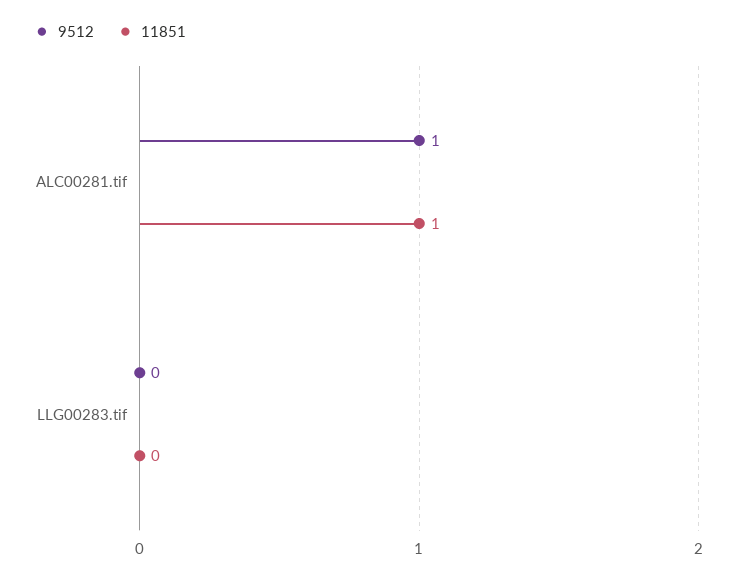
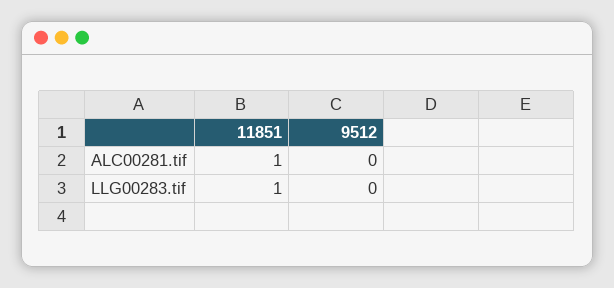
  {
    "9512": {
-     "ALC00281.tif": 1,
+     "ALC00281.tif": 0,
      "LLG00283.tif": 0
    },
    "11851": {
      "ALC00281.tif": 1,
-     "LLG00283.tif": 0
+     "LLG00283.tif": 1
    }
  }

